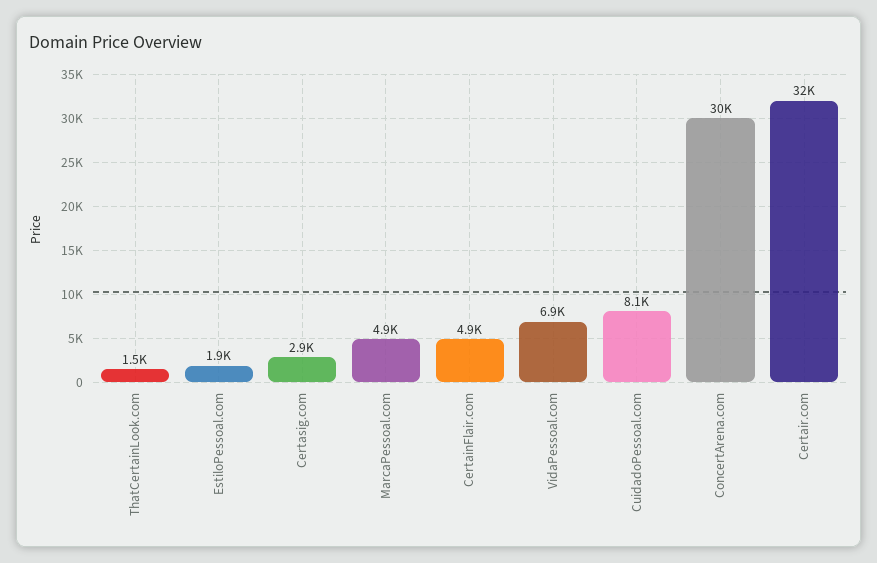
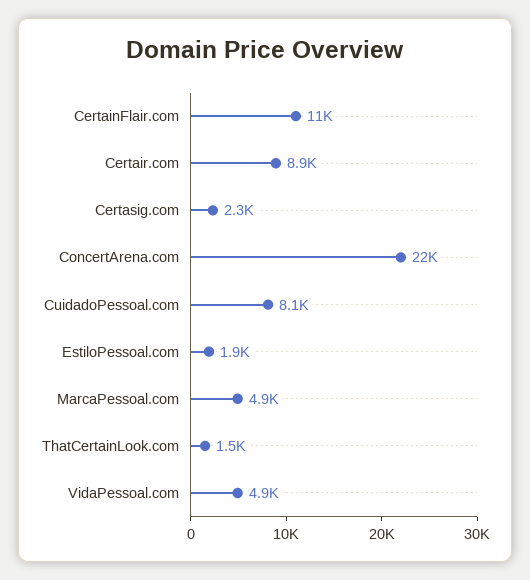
  {
    "ThatCertainLook.com": 1500,
    "EstiloPessoal.com": 1900,
-   "Certasig.com": 2900,
+   "Certasig.com": 2300,
    "MarcaPessoal.com": 4900,
-   "CertainFlair.com": 4900,
+   "CertainFlair.com": 11000,
-   "VidaPessoal.com": 6900,
+   "VidaPessoal.com": 4900,
    "CuidadoPessoal.com": 8100,
-   "ConcertArena.com": 30000,
+   "ConcertArena.com": 22000,
-   "Certair.com": 32000
+   "Certair.com": 8900
  }

